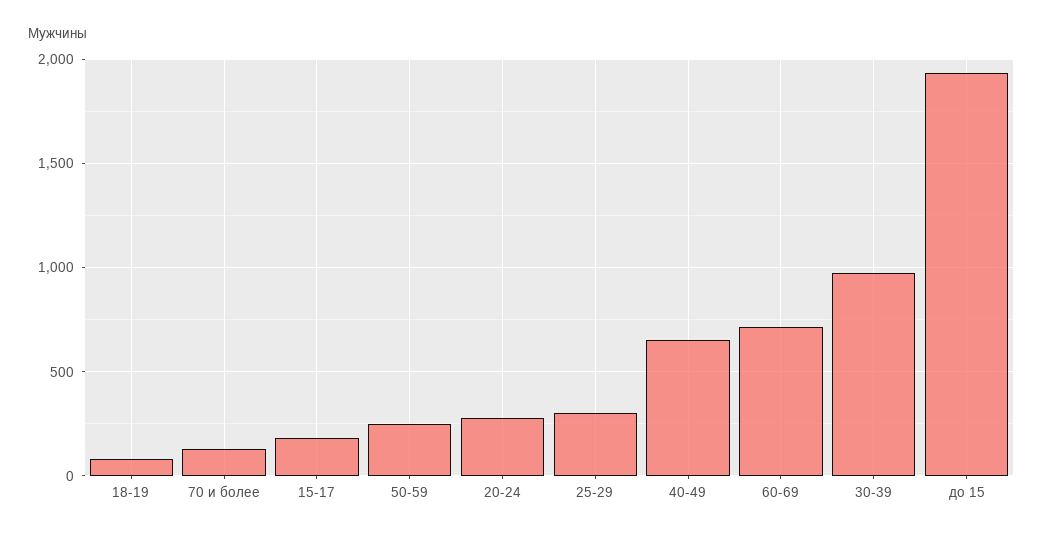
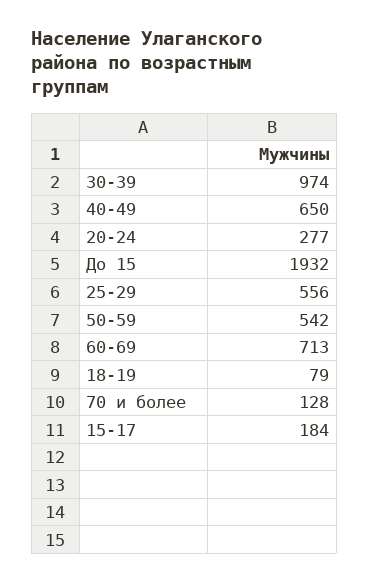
  {
    "18-19": 79,
    "70 и более": 128,
    "15-17": 184,
-   "50-59": 250,
+   "50-59": 542,
    "20-24": 277,
-   "25-29": 300,
+   "25-29": 556,
    "40-49": 650,
    "60-69": 713,
    "30-39": 974,
    "до 15": 1932
  }

